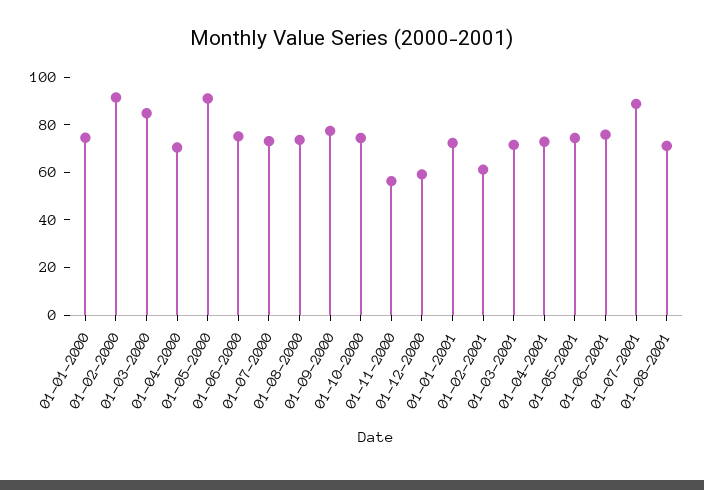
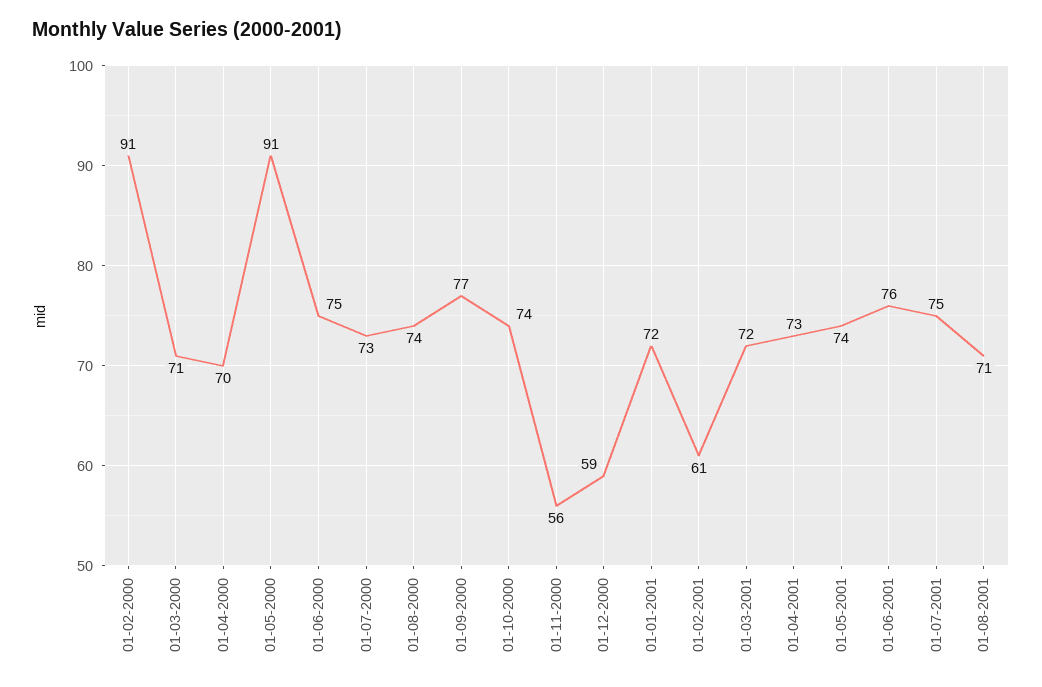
  {
-   "01-01-2000": 75,
    "01-02-2000": 91,
-   "01-03-2000": 85,
+   "01-03-2000": 71,
    "01-04-2000": 70,
    "01-05-2000": 91,
    "01-06-2000": 75,
    "01-07-2000": 73,
    "01-08-2000": 74,
    "01-09-2000": 77,
    "01-10-2000": 74,
    "01-11-2000": 56,
    "01-12-2000": 59,
    "01-01-2001": 72,
    "01-02-2001": 61,
    "01-03-2001": 72,
    "01-04-2001": 73,
    "01-05-2001": 74,
    "01-06-2001": 76,
-   "01-07-2001": 90,
+   "01-07-2001": 75,
    "01-08-2001": 71
  }

